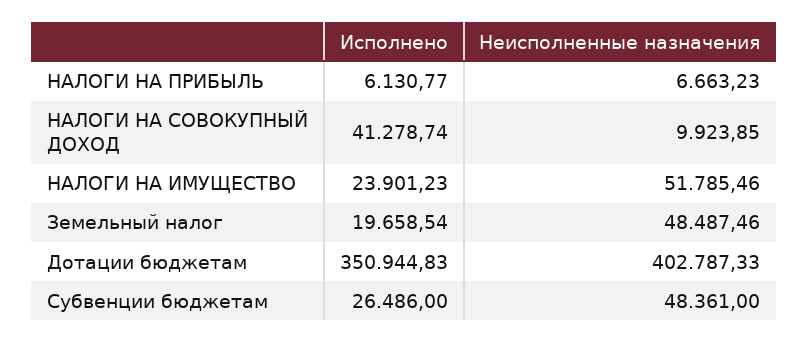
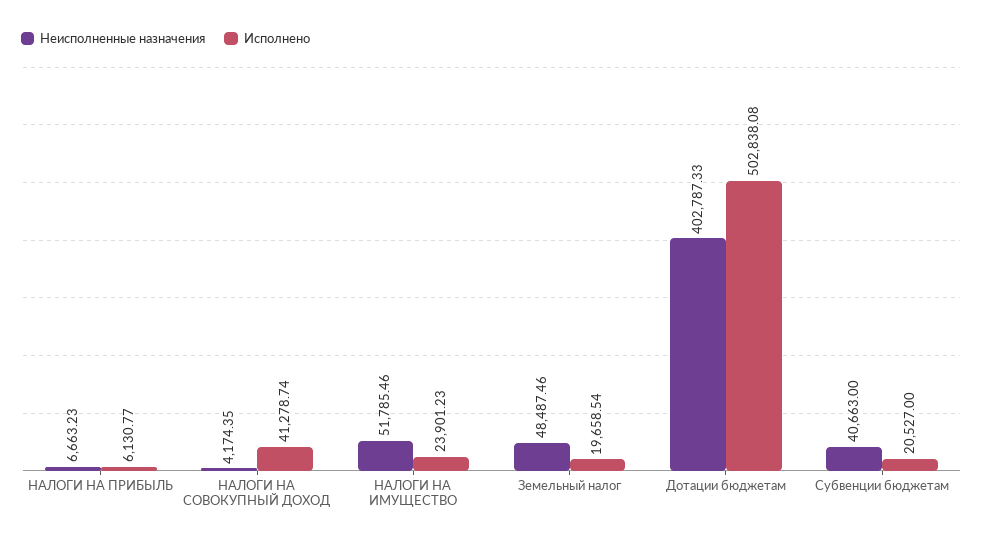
  {
    "Исполнено": {
      "НАЛОГИ НА ПРИБЫЛЬ": 6130.77,
      "НАЛОГИ НА СОВОКУПНЫЙ ДОХОД": 41278.74,
      "НАЛОГИ НА ИМУЩЕСТВО": 23901.23,
      "Земельный налог": 19658.54,
-     "Дотации бюджетам": 350944.83,
+     "Дотации бюджетам": 502838.08,
-     "Субвенции бюджетам": 26486
+     "Субвенции бюджетам": 20527
    },
    "Неисполненные назначения": {
      "НАЛОГИ НА ПРИБЫЛЬ": 6663.23,
-     "НАЛОГИ НА СОВОКУПНЫЙ ДОХОД": 9923.85,
+     "НАЛОГИ НА СОВОКУПНЫЙ ДОХОД": 4174.35,
      "НАЛОГИ НА ИМУЩЕСТВО": 51785.46,
      "Земельный налог": 48487.46,
      "Дотации бюджетам": 402787.33,
-     "Субвенции бюджетам": 48361
+     "Субвенции бюджетам": 40663
    }
  }

